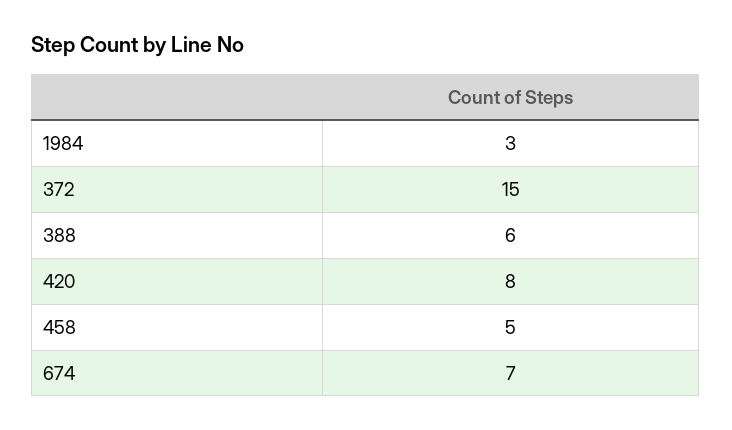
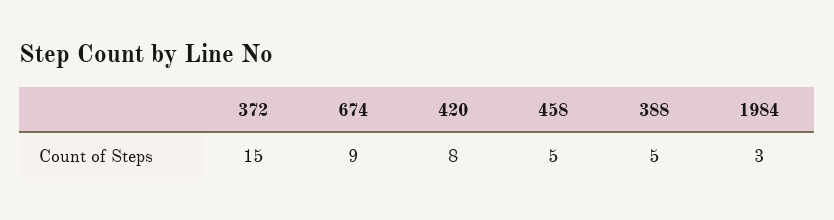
  {
    "1984": 3,
    "372": 15,
-   "388": 6,
+   "388": 5,
    "420": 8,
    "458": 5,
-   "674": 7
+   "674": 9
  }

